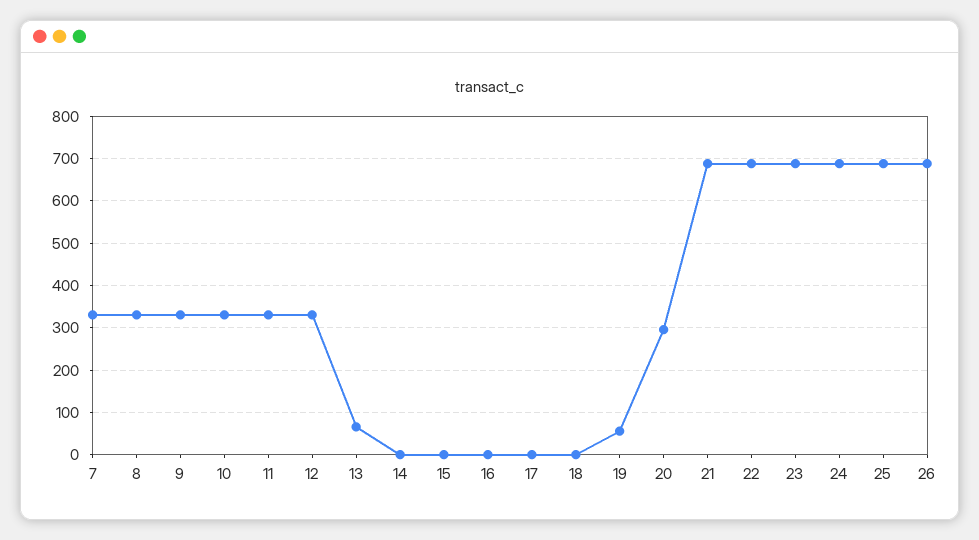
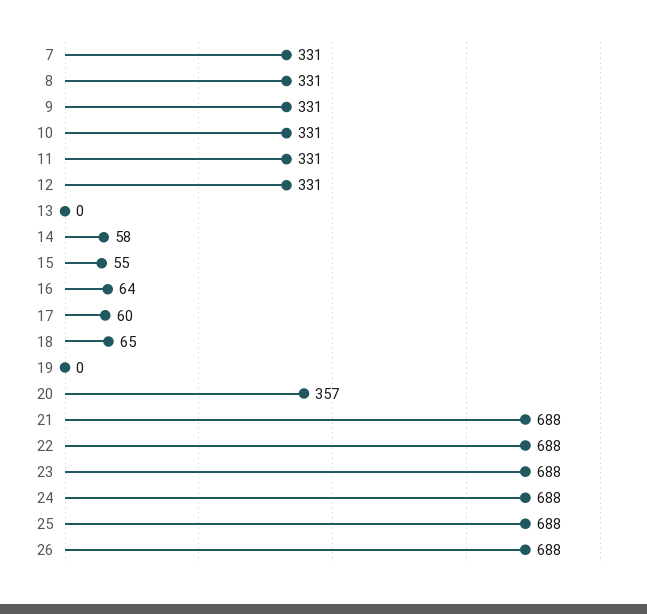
  {
    "7": 331,
    "8": 331,
    "9": 331,
    "10": 331,
    "11": 331,
    "12": 331,
-   "13": 60,
+   "13": 0,
-   "14": 0,
+   "14": 58,
-   "15": 0,
+   "15": 55,
-   "16": 0,
+   "16": 64,
-   "17": 0,
+   "17": 60,
-   "18": 0,
+   "18": 65,
-   "19": 60,
+   "19": 0,
-   "20": 300,
+   "20": 357,
    "21": 688,
    "22": 688,
    "23": 688,
    "24": 688,
    "25": 688,
    "26": 688
  }

